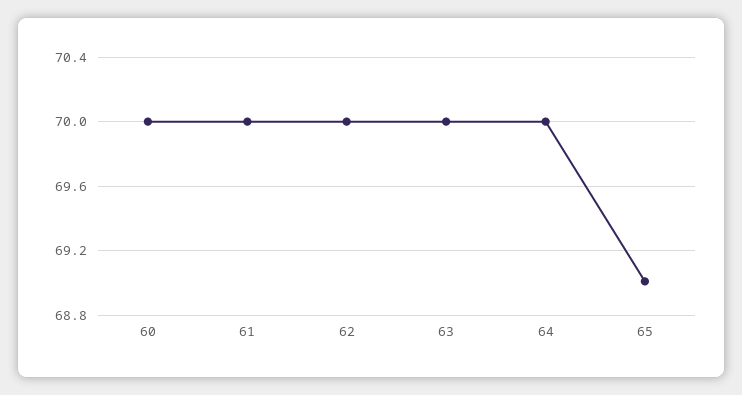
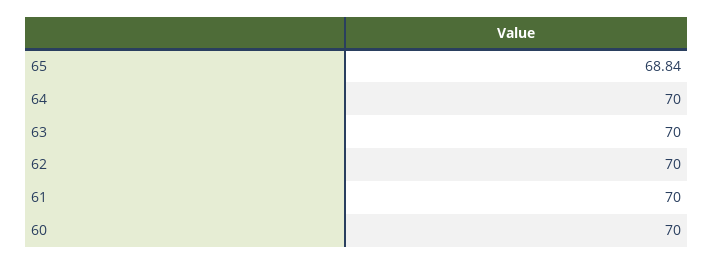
  {
    "60": 70,
    "61": 70,
    "62": 70,
    "63": 70,
    "64": 70,
-   "65": 69
+   "65": 68.84
  }

